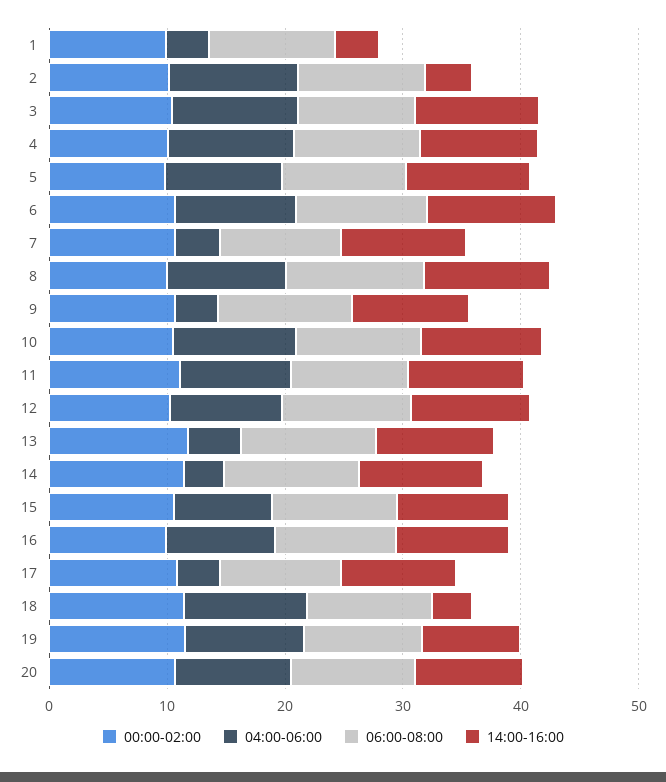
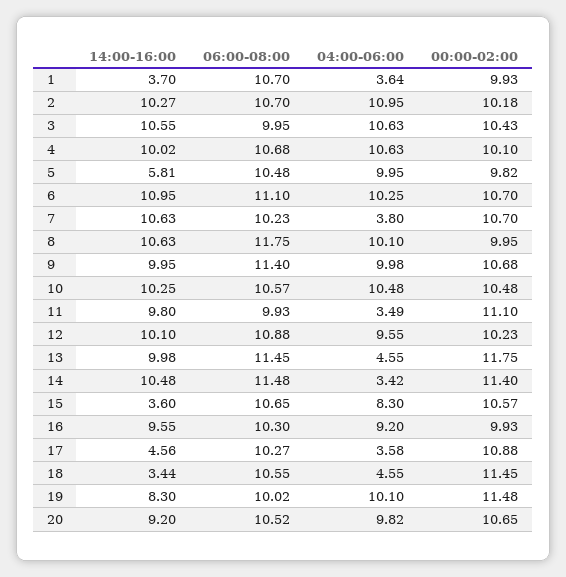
  {
    "00:00-02:00": {
      "1": 9.93,
      "2": 10.18,
      "3": 10.43,
      "4": 10.1,
      "5": 9.82,
      "6": 10.7,
      "7": 10.7,
      "8": 9.95,
      "9": 10.68,
      "10": 10.48,
      "11": 11.1,
      "12": 10.23,
      "13": 11.75,
      "14": 11.4,
      "15": 10.57,
      "16": 9.93,
      "17": 10.88,
      "18": 11.45,
      "19": 11.48,
      "20": 10.65
    },
    "04:00-06:00": {
      "1": 3.64,
      "2": 10.95,
      "3": 10.63,
      "4": 10.63,
      "5": 9.95,
      "6": 10.25,
      "7": 3.8,
      "8": 10.1,
-     "9": 4,
+     "9": 9.98,
      "10": 10.48,
-     "11": 10,
+     "11": 3.49,
      "12": 9.55,
      "13": 4.55,
      "14": 3.42,
      "15": 8.3,
      "16": 9.2,
      "17": 3.58,
-     "18": 10,
+     "18": 4.55,
      "19": 10.1,
      "20": 9.82
    },
    "06:00-08:00": {
      "1": 10.7,
      "2": 10.7,
      "3": 9.95,
      "4": 10.68,
      "5": 10.48,
      "6": 11.1,
      "7": 10.23,
      "8": 11.75,
      "9": 11.4,
      "10": 10.57,
      "11": 9.93,
      "12": 10.88,
      "13": 11.45,
      "14": 11.48,
      "15": 10.65,
      "16": 10.3,
      "17": 10.27,
      "18": 10.55,
      "19": 10.02,
      "20": 10.52
    },
    "14:00-16:00": {
      "1": 3.7,
-     "2": 4,
+     "2": 10.27,
      "3": 10.55,
      "4": 10.02,
-     "5": 10,
+     "5": 5.81,
      "6": 10.95,
      "7": 10.63,
      "8": 10.63,
      "9": 9.95,
      "10": 10.25,
      "11": 9.8,
      "12": 10.1,
      "13": 9.98,
      "14": 10.48,
-     "15": 10,
+     "15": 3.6,
      "16": 9.55,
-     "17": 10,
+     "17": 4.56,
      "18": 3.44,
      "19": 8.3,
      "20": 9.2
    }
  }

